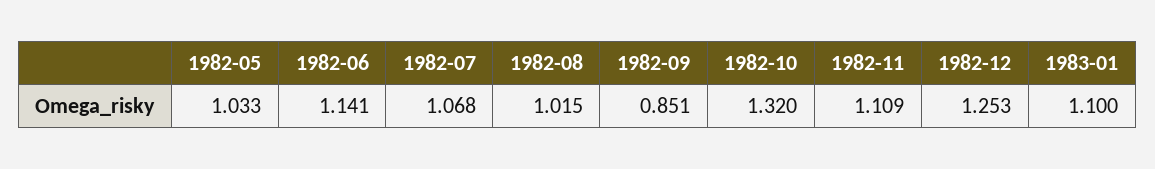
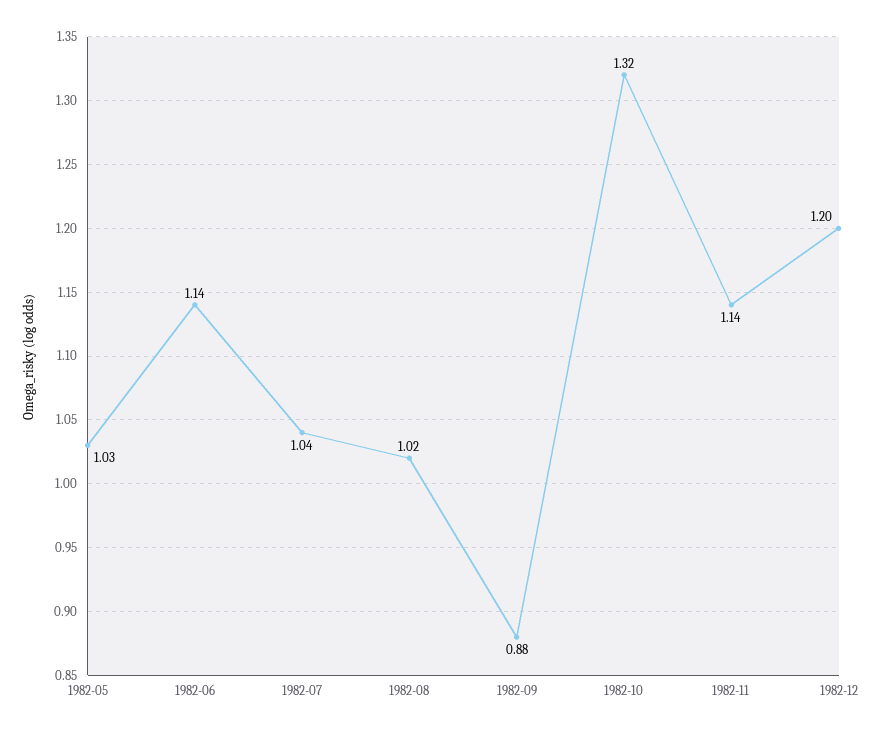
  {
    "1982-05": 1.033,
    "1982-06": 1.141,
-   "1982-07": 1.068,
+   "1982-07": 1.04,
    "1982-08": 1.015,
-   "1982-09": 0.851,
+   "1982-09": 0.88,
    "1982-10": 1.32,
-   "1982-11": 1.109,
+   "1982-11": 1.14,
-   "1982-12": 1.253,
+   "1982-12": 1.2
-   "1983-01": 1.1
  }

